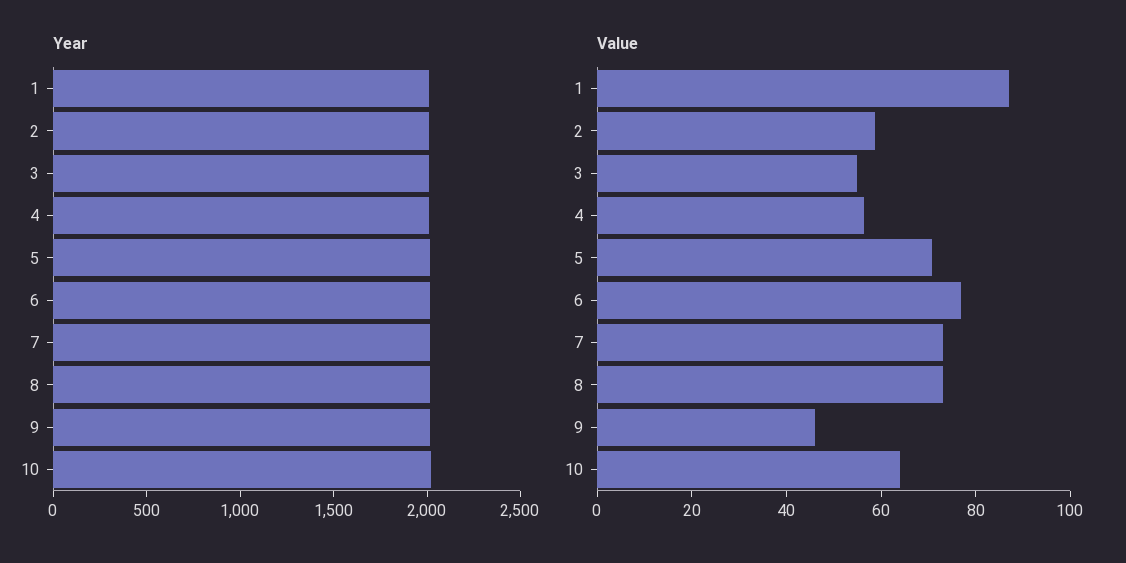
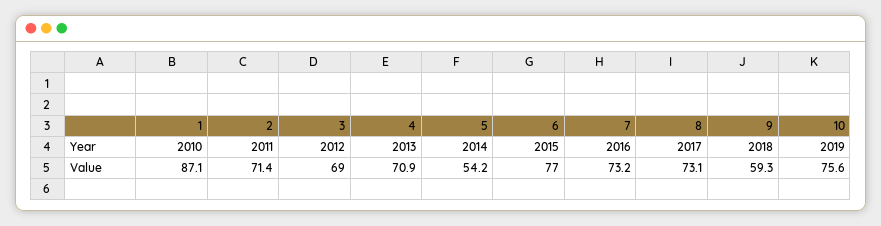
  {
    "Year": {
      "1": 2010,
      "2": 2011,
      "3": 2012,
      "4": 2013,
      "5": 2014,
      "6": 2015,
      "7": 2016,
      "8": 2017,
      "9": 2018,
      "10": 2019
    },
    "Value": {
      "1": 87.1,
-     "2": 60,
+     "2": 71.4,
-     "3": 55,
+     "3": 69,
-     "4": 55,
+     "4": 70.9,
-     "5": 70,
+     "5": 54.2,
      "6": 77,
      "7": 73.2,
      "8": 73.1,
-     "9": 45,
+     "9": 59.3,
-     "10": 65
+     "10": 75.6
    }
  }

